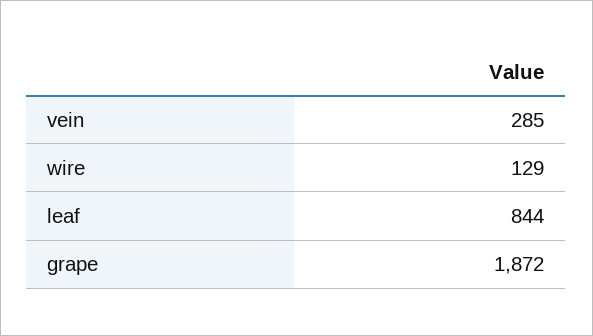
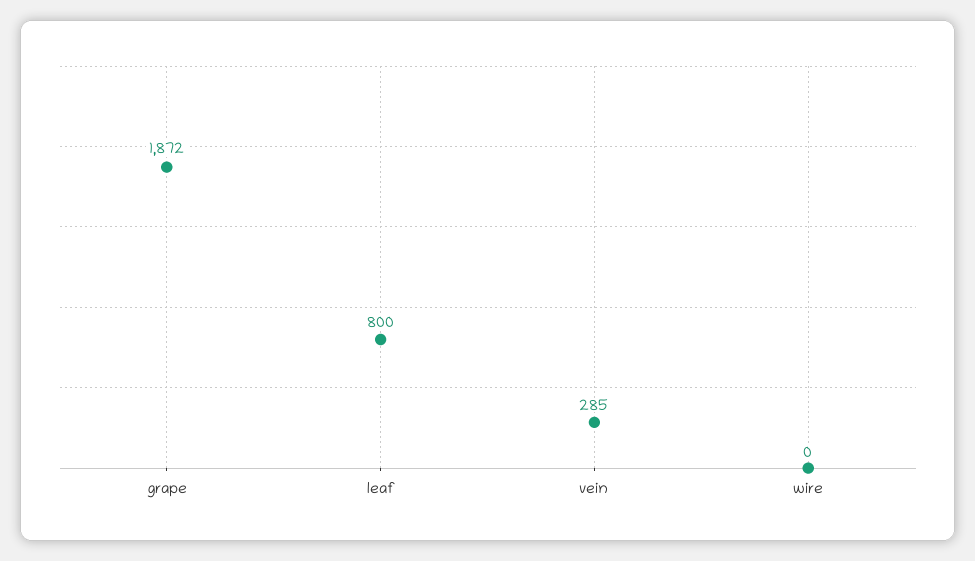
  {
    "vein": 285,
-   "wire": 129,
+   "wire": 0,
-   "leaf": 844,
+   "leaf": 800,
    "grape": 1872
  }

